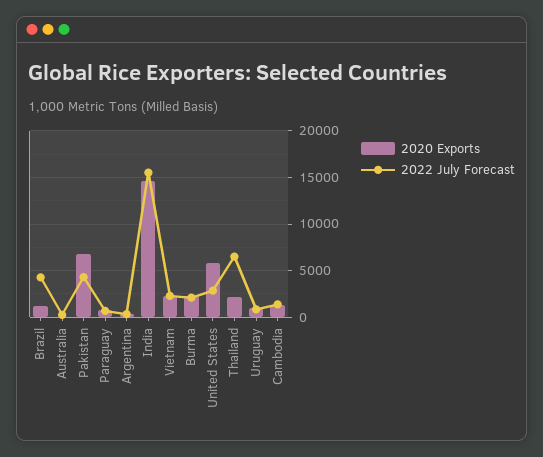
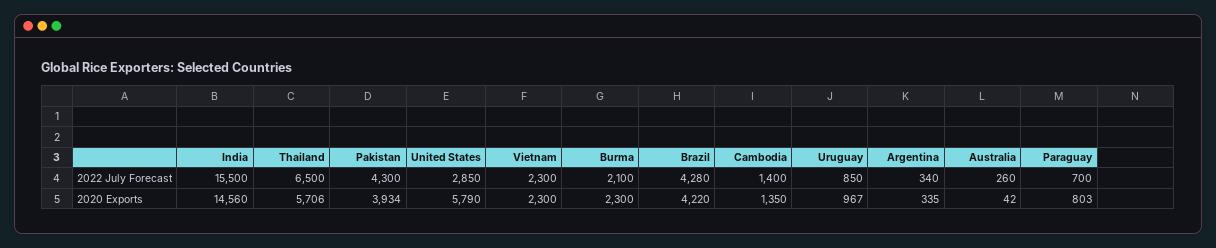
  {
    "2020 Exports": {
-     "Brazil": 1000,
+     "Brazil": 4220,
      "Australia": 42,
-     "Pakistan": 7000,
+     "Pakistan": 3934,
      "Paraguay": 803,
      "Argentina": 335,
      "India": 14560,
      "Vietnam": 2300,
      "Burma": 2300,
      "United States": 5790,
-     "Thailand": 2000,
+     "Thailand": 5706,
      "Uruguay": 967,
      "Cambodia": 1350
    },
    "2022 July Forecast": {
      "Brazil": 4280,
      "Australia": 260,
      "Pakistan": 4300,
      "Paraguay": 700,
      "Argentina": 340,
      "India": 15500,
      "Vietnam": 2300,
      "Burma": 2100,
      "United States": 2850,
      "Thailand": 6500,
      "Uruguay": 850,
      "Cambodia": 1400
    }
  }

